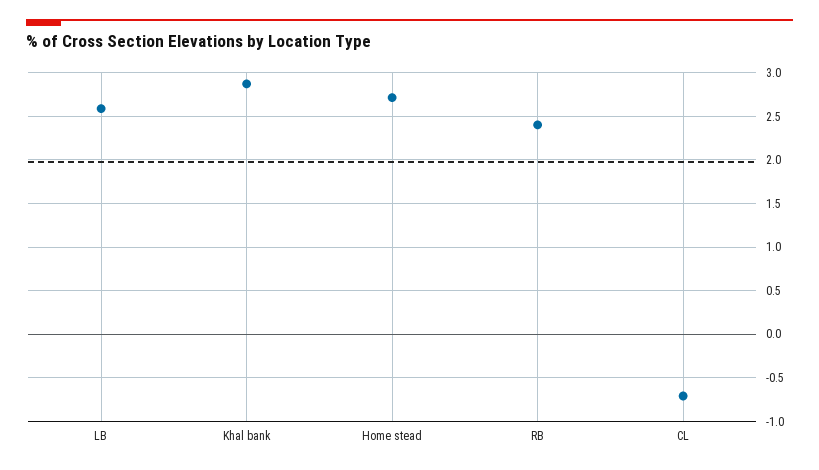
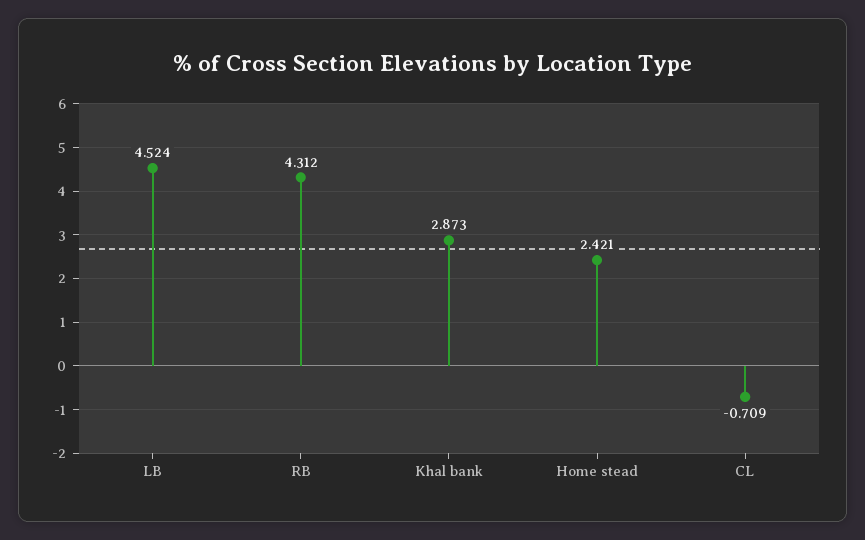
  {
-   "LB": 2.6,
+   "LB": 4.524,
    "Khal bank": 2.873,
-   "Home stead": 2.7,
+   "Home stead": 2.421,
-   "RB": 2.4,
+   "RB": 4.312,
    "CL": -0.709
  }

